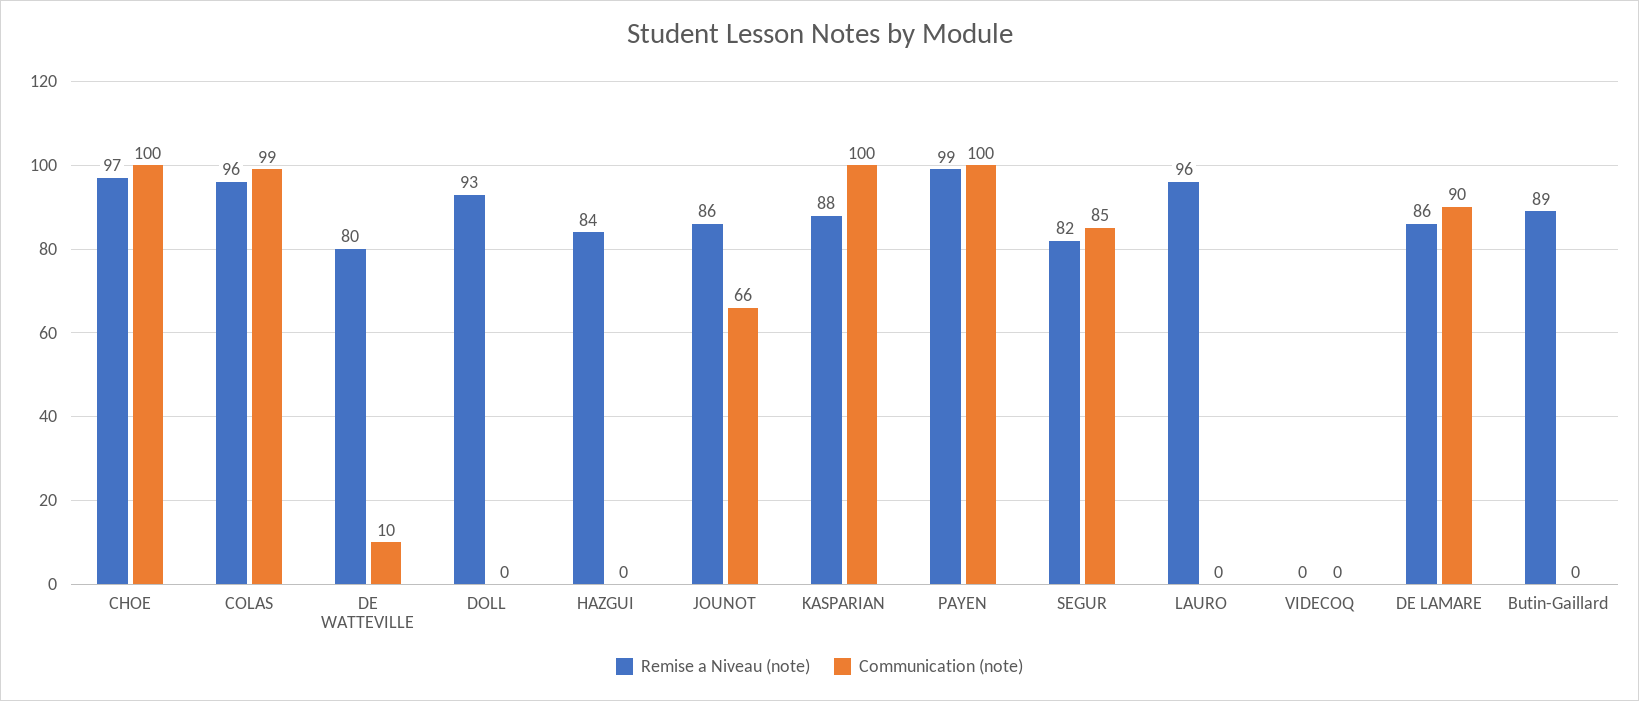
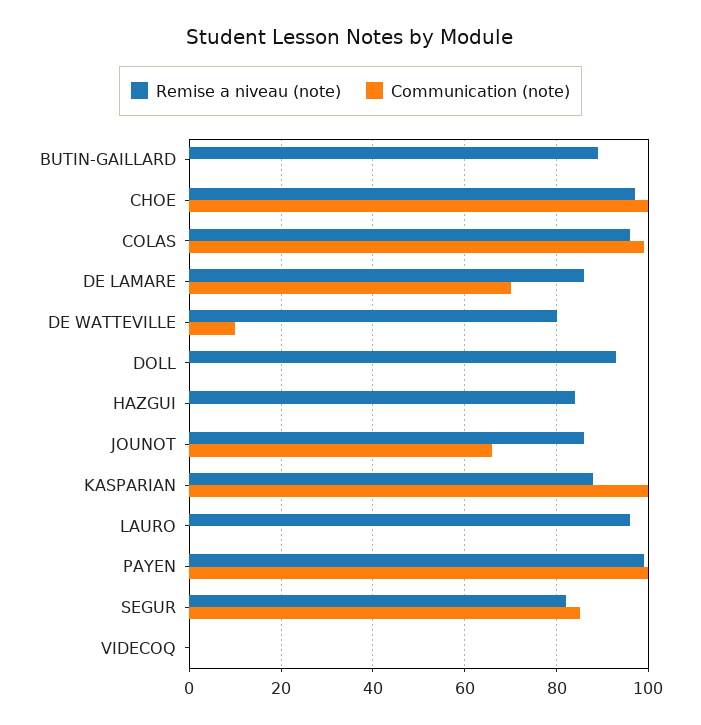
  {
    "Remise a Niveau (note)": {
      "CHOE": 97,
      "COLAS": 96,
      "DE WATTEVILLE": 80,
      "DOLL": 93,
      "HAZGUI": 84,
      "JOUNOT": 86,
      "KASPARIAN": 88,
      "PAYEN": 99,
      "SEGUR": 82,
      "LAURO": 96,
      "VIDECOQ": 0,
      "DE LAMARE": 86,
      "Butin-Gaillard": 89
    },
    "Communication (note)": {
      "CHOE": 100,
      "COLAS": 99,
      "DE WATTEVILLE": 10,
      "DOLL": 0,
      "HAZGUI": 0,
      "JOUNOT": 66,
      "KASPARIAN": 100,
      "PAYEN": 100,
      "SEGUR": 85,
      "LAURO": 0,
      "VIDECOQ": 0,
-     "DE LAMARE": 90,
+     "DE LAMARE": 70,
      "Butin-Gaillard": 0
    }
  }

